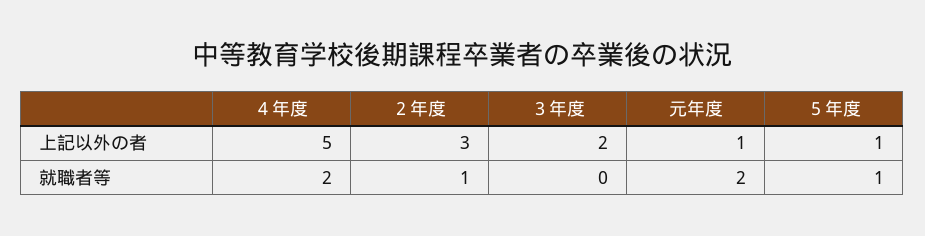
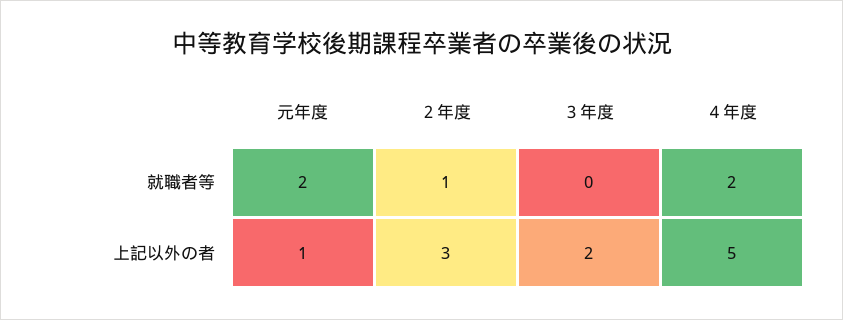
  {
    "４年度": {
      "上記以外の者": 5,
      "就職者等": 2
    },
    "２年度": {
      "上記以外の者": 3,
      "就職者等": 1
    },
    "３年度": {
      "上記以外の者": 2,
      "就職者等": 0
    },
    "元年度": {
      "上記以外の者": 1,
      "就職者等": 2
-   },
+   }
-   "５年度": {
-     "上記以外の者": 1,
-     "就職者等": 1
-   }
  }

